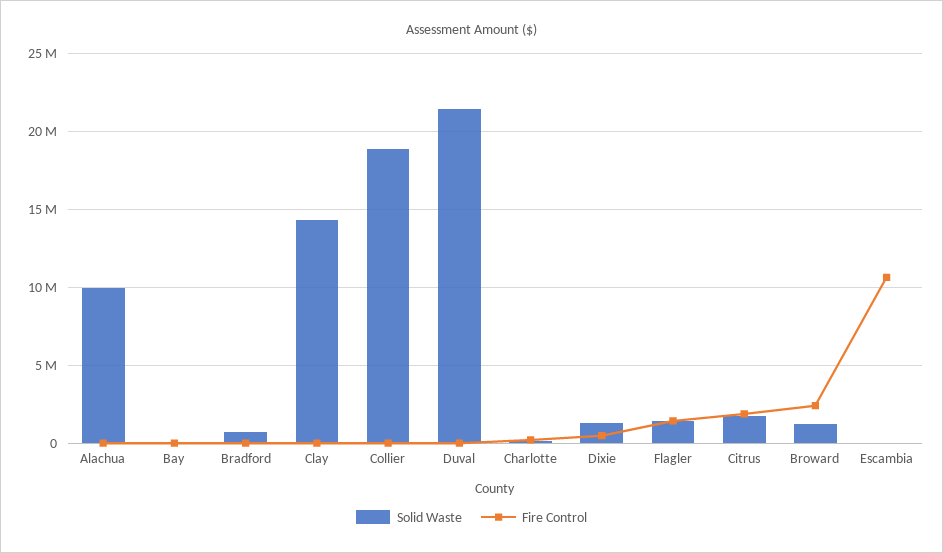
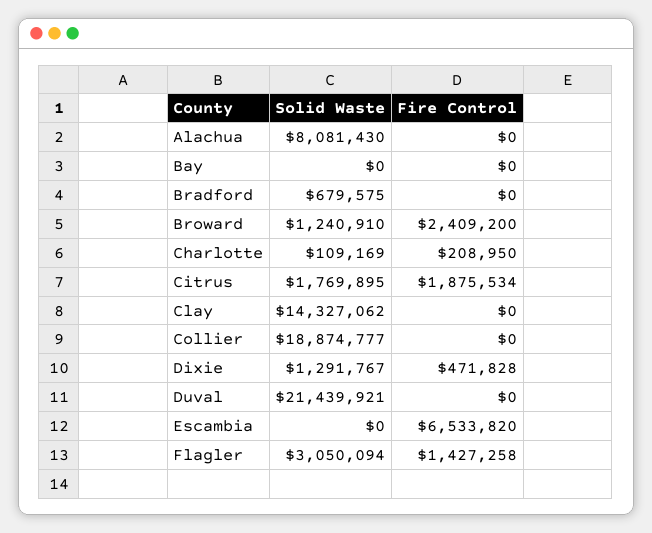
  {
    "Solid Waste": {
-     "Alachua": 10000000,
+     "Alachua": 8081430,
      "Bay": 0,
      "Bradford": 679575,
      "Clay": 14327062,
      "Collier": 18874777,
      "Duval": 21439921,
      "Charlotte": 109169,
      "Dixie": 1291767,
-     "Flagler": 1500000,
+     "Flagler": 3050094,
      "Citrus": 1769895,
      "Broward": 1240910,
      "Escambia": 0
    },
    "Fire Control": {
      "Alachua": 0,
      "Bay": 0,
      "Bradford": 0,
      "Clay": 0,
      "Collier": 0,
      "Duval": 0,
      "Charlotte": 208950,
      "Dixie": 471828,
      "Flagler": 1427258,
      "Citrus": 1875534,
      "Broward": 2409200,
-     "Escambia": 10500000
+     "Escambia": 6533820
    }
  }

